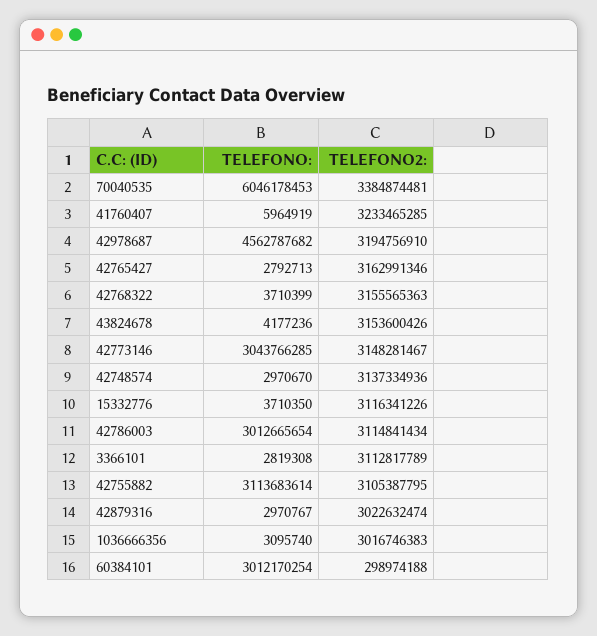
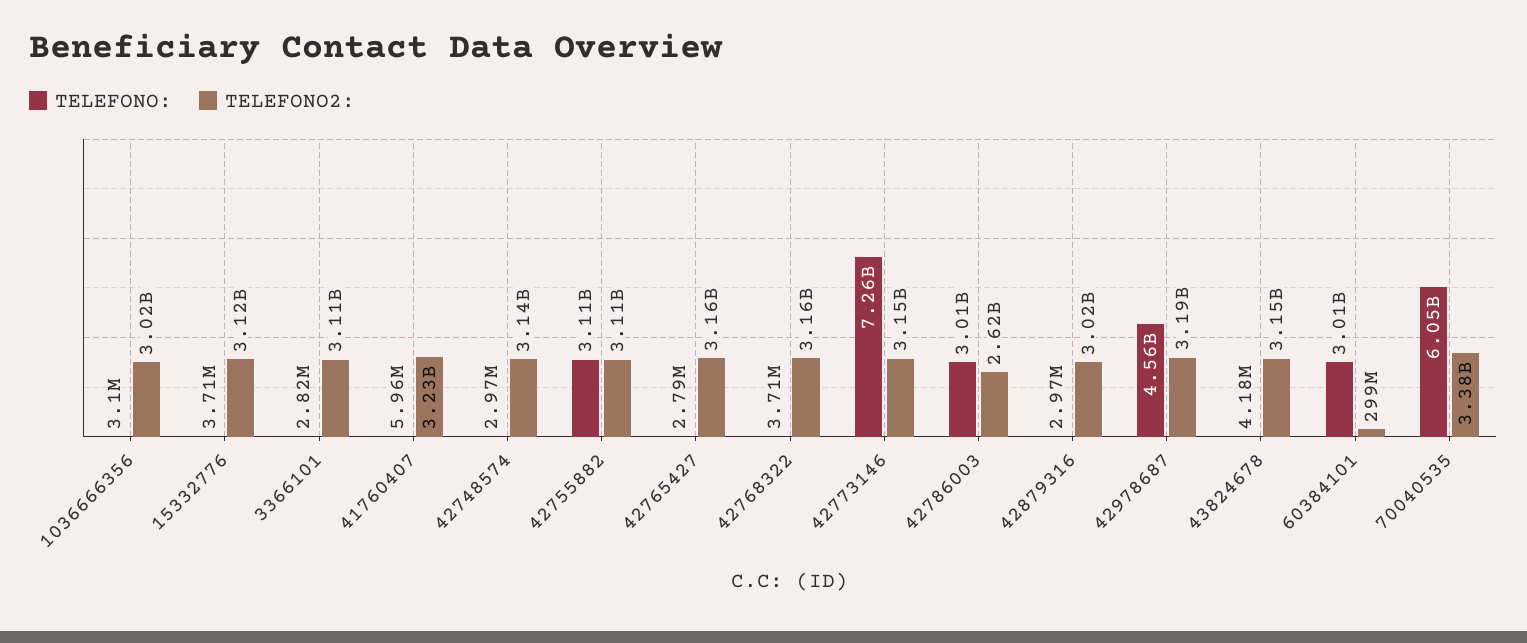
  {
    "TELEFONO:": {
      "70040535": 6046178453,
      "41760407": 5964919,
      "42978687": 4562787682,
      "42765427": 2792713,
      "42768322": 3710399,
      "43824678": 4177236,
-     "42773146": 3043766285,
+     "42773146": 7260000000,
      "42748574": 2970670,
      "15332776": 3710350,
      "42786003": 3012665654,
      "3366101": 2819308,
      "42755882": 3113683614,
      "42879316": 2970767,
      "1036666356": 3095740,
      "60384101": 3012170254
    },
    "TELEFONO2:": {
      "70040535": 3384874481,
      "41760407": 3233465285,
      "42978687": 3194756910,
      "42765427": 3162991346,
      "42768322": 3155565363,
      "43824678": 3153600426,
      "42773146": 3148281467,
      "42748574": 3137334936,
      "15332776": 3116341226,
-     "42786003": 3114841434,
+     "42786003": 2620000000,
      "3366101": 3112817789,
      "42755882": 3105387795,
      "42879316": 3022632474,
      "1036666356": 3016746383,
      "60384101": 298974188
    }
  }

